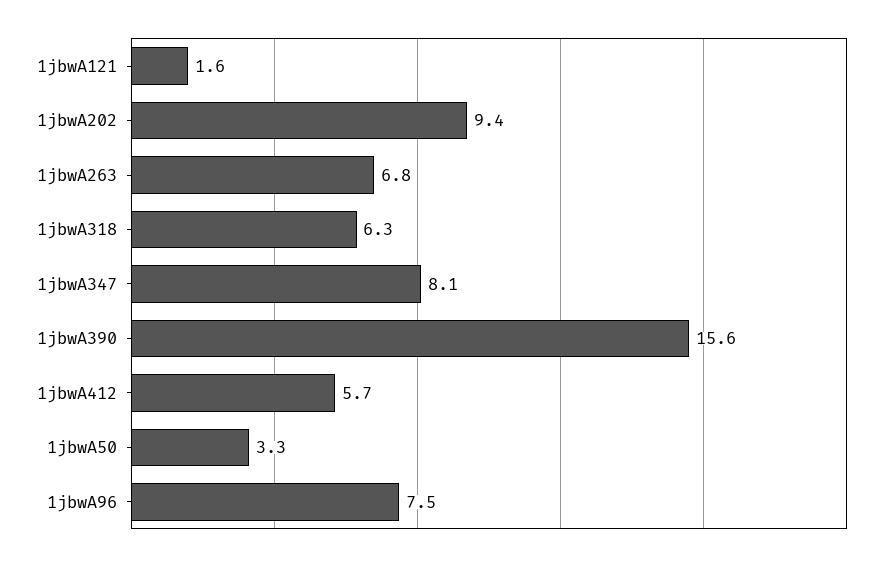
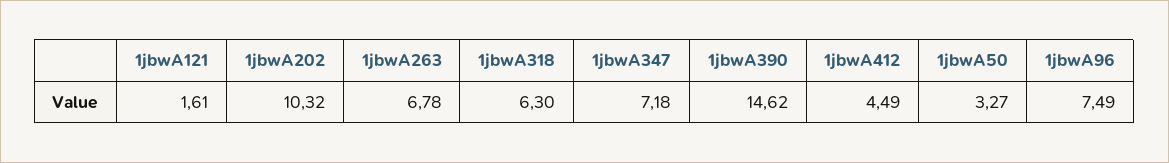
  {
    "1jbwA121": 1.61,
-   "1jbwA202": 9.4,
+   "1jbwA202": 10.32,
    "1jbwA263": 6.78,
    "1jbwA318": 6.3,
-   "1jbwA347": 8.1,
+   "1jbwA347": 7.18,
-   "1jbwA390": 15.6,
+   "1jbwA390": 14.62,
-   "1jbwA412": 5.7,
+   "1jbwA412": 4.49,
    "1jbwA50": 3.27,
    "1jbwA96": 7.49
  }

